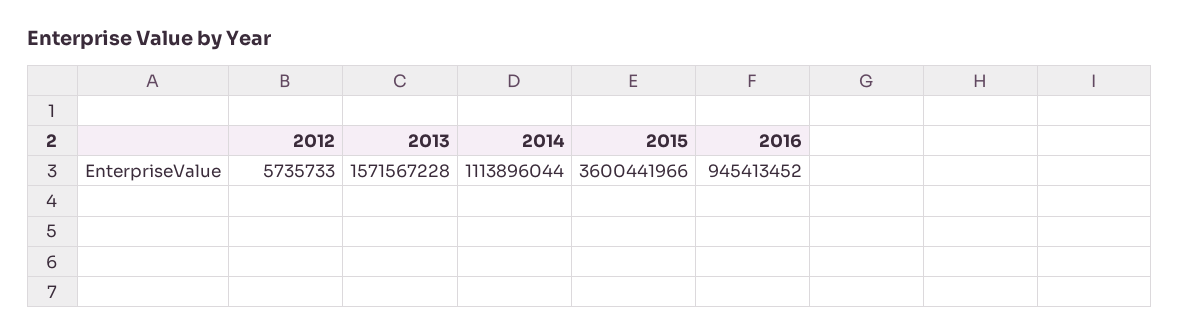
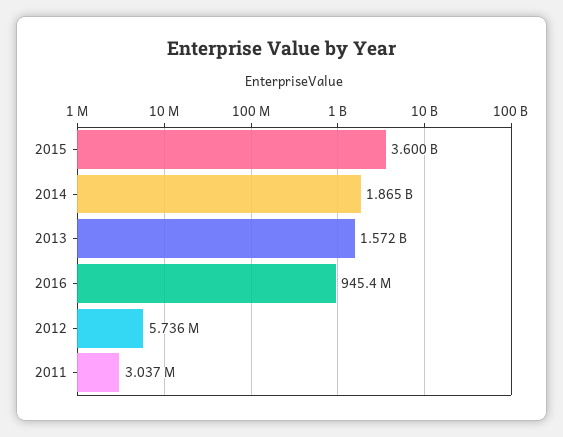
  {
    "2012": 5735733,
    "2013": 1571567228,
-   "2014": 1113896044,
+   "2014": 1865000000,
    "2015": 3600441966,
-   "2016": 945413452
+   "2016": 945413452,
+   "2011": 3037000
  }

